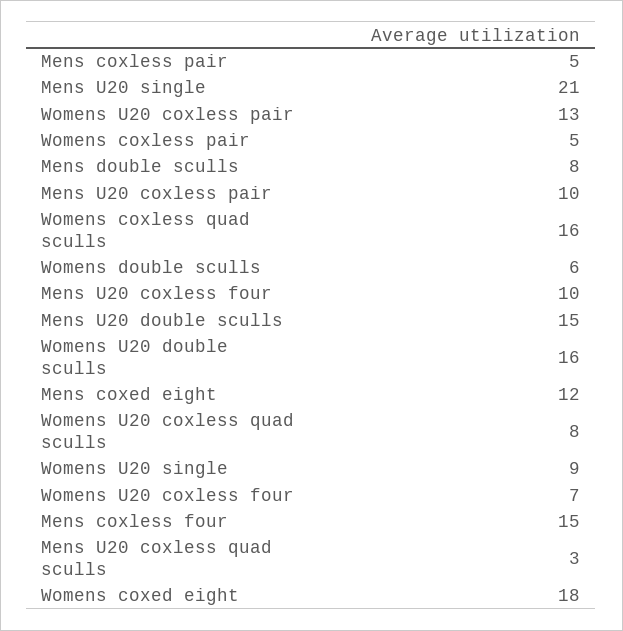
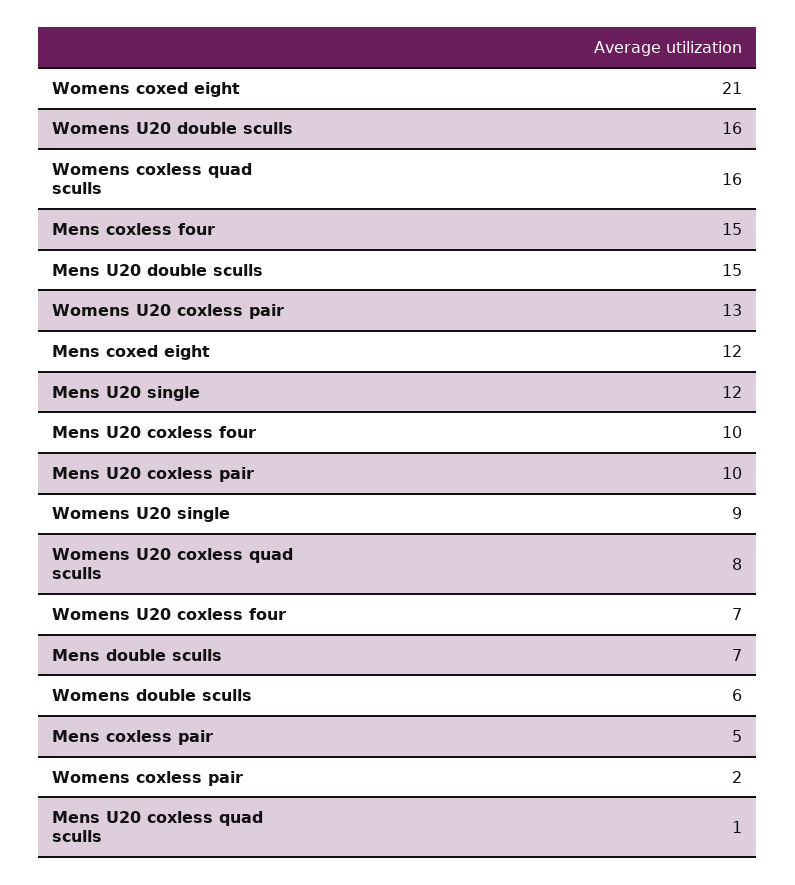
  {
    "Mens coxless pair": 5,
-   "Mens U20 single": 21,
+   "Mens U20 single": 12,
    "Womens U20 coxless pair": 13,
-   "Womens coxless pair": 5,
+   "Womens coxless pair": 2,
-   "Mens double sculls": 8,
+   "Mens double sculls": 7,
    "Mens U20 coxless pair": 10,
    "Womens coxless quad sculls": 16,
    "Womens double sculls": 6,
    "Mens U20 coxless four": 10,
    "Mens U20 double sculls": 15,
    "Womens U20 double sculls": 16,
    "Mens coxed eight": 12,
    "Womens U20 coxless quad sculls": 8,
    "Womens U20 single": 9,
    "Womens U20 coxless four": 7,
    "Mens coxless four": 15,
-   "Mens U20 coxless quad sculls": 3,
+   "Mens U20 coxless quad sculls": 1,
-   "Womens coxed eight": 18
+   "Womens coxed eight": 21
  }

